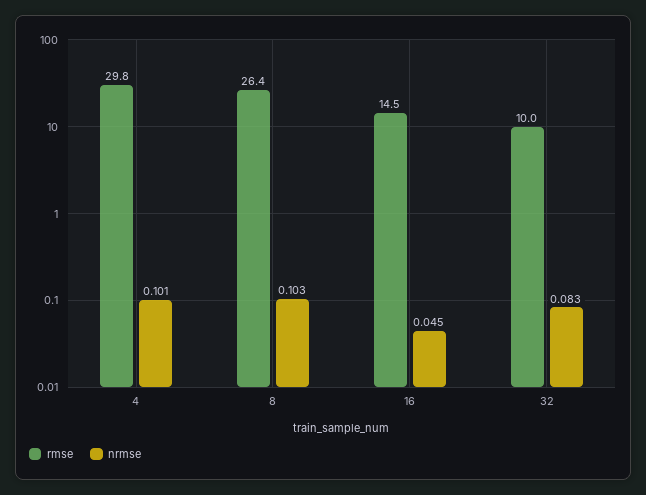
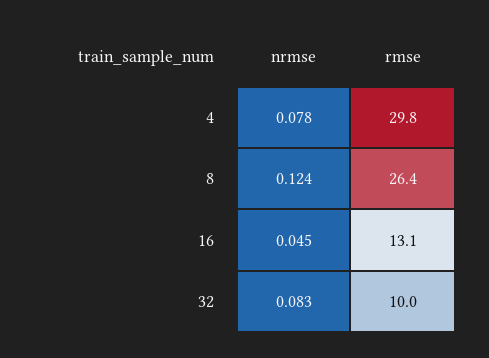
  {
    "rmse": {
      "4": 29.8,
      "8": 26.4,
-     "16": 14.5,
+     "16": 13.1,
      "32": 10
    },
    "nrmse": {
-     "4": 0.101,
+     "4": 0.078,
-     "8": 0.103,
+     "8": 0.124,
      "16": 0.045,
      "32": 0.083
    }
  }

